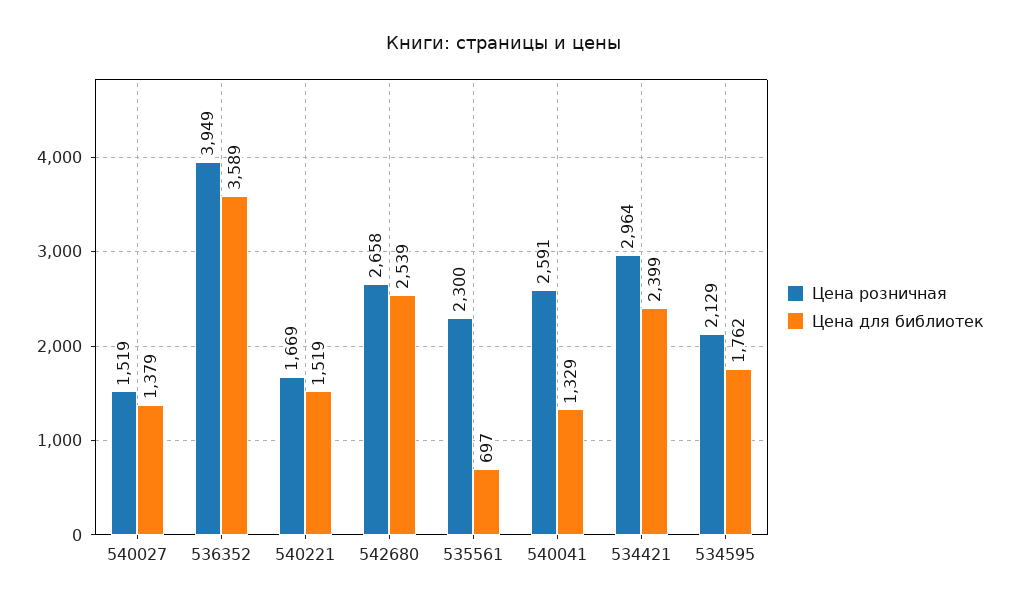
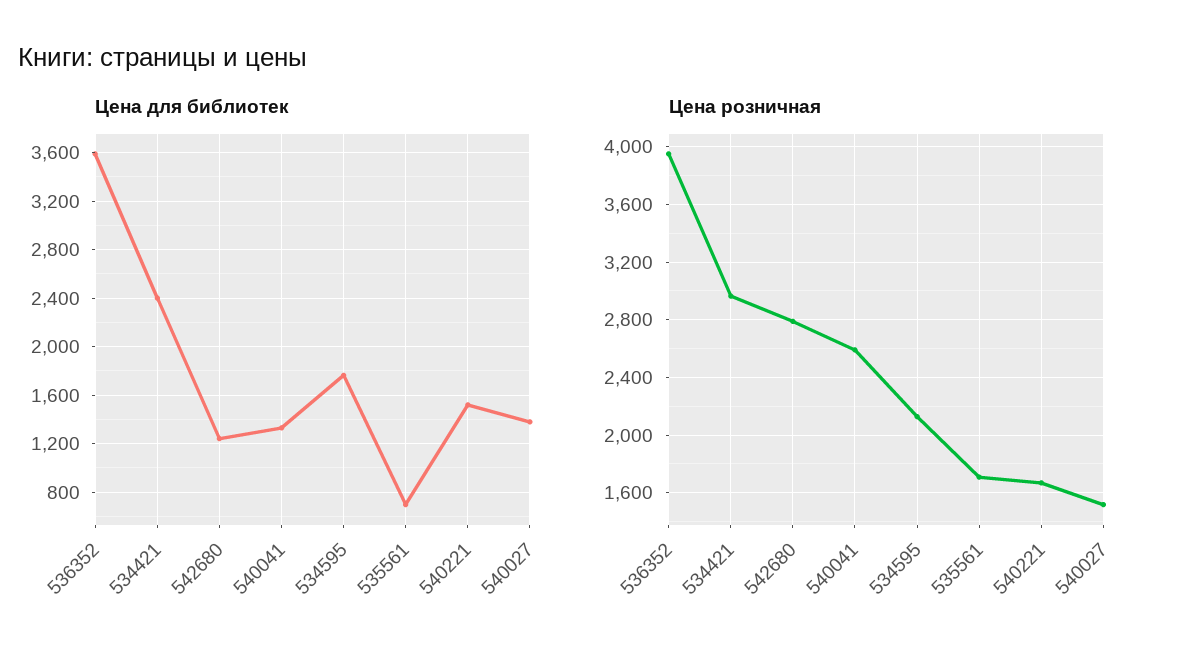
  {
    "Цена розничная": {
      "540027": 1519,
      "536352": 3949,
      "540221": 1669,
-     "542680": 2658,
+     "542680": 2800,
-     "535561": 2300,
+     "535561": 1700,
      "540041": 2591,
      "534421": 2964,
      "534595": 2129
    },
    "Цена для библиотек": {
      "540027": 1379,
      "536352": 3589,
      "540221": 1519,
-     "542680": 2539,
+     "542680": 1250,
      "535561": 697,
      "540041": 1329,
      "534421": 2399,
      "534595": 1762
    }
  }

